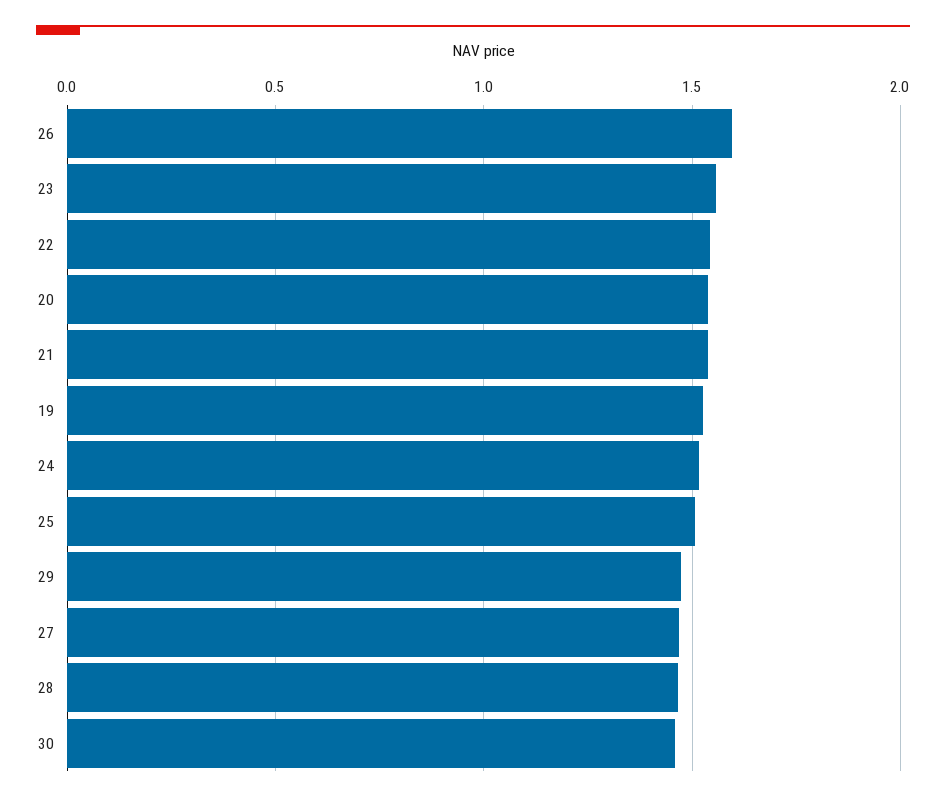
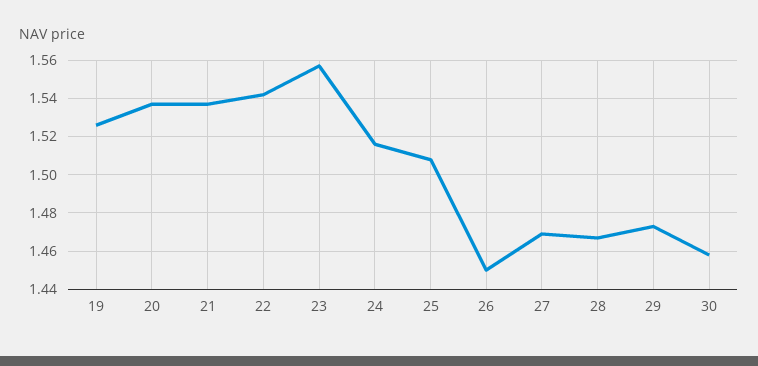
  {
-   "26": 1.6,
+   "26": 1.45,
    "23": 1.555,
    "22": 1.54,
    "20": 1.535,
    "21": 1.535,
    "19": 1.525,
    "24": 1.515,
    "25": 1.51,
    "29": 1.475,
    "27": 1.47,
    "28": 1.465,
    "30": 1.46
  }

